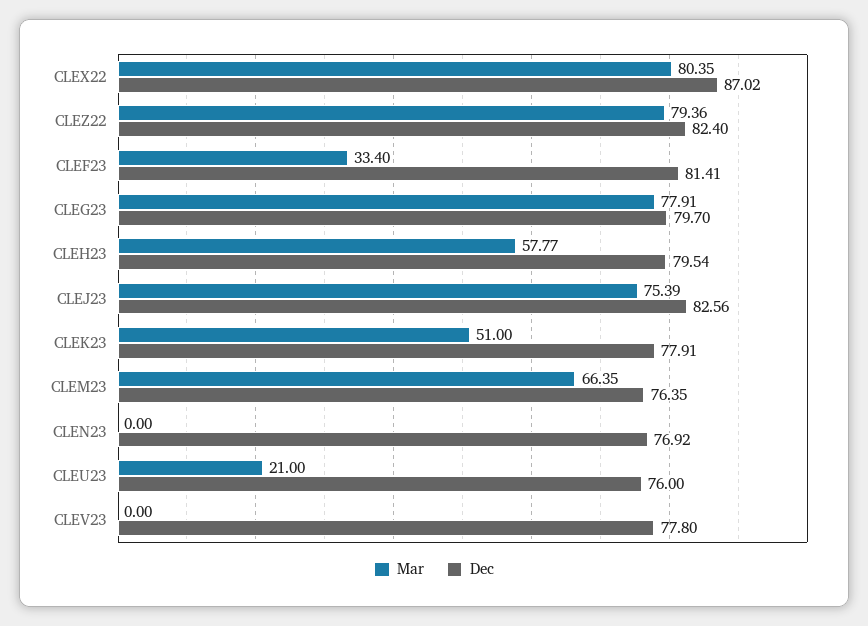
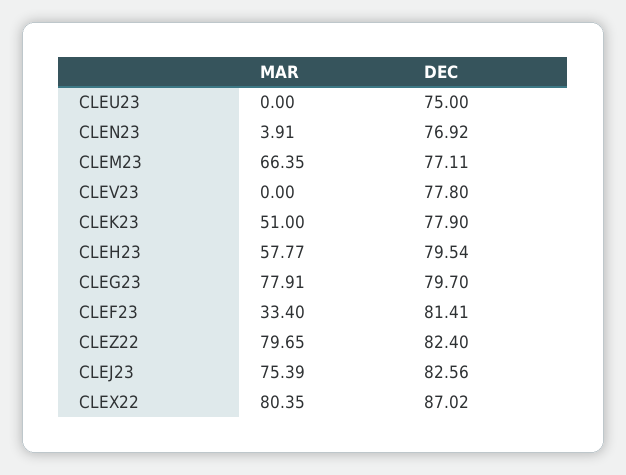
  {
    "Mar": {
      "CLEX22": 80.35,
-     "CLEZ22": 79.36,
+     "CLEZ22": 79.65,
      "CLEF23": 33.4,
      "CLEG23": 77.91,
      "CLEH23": 57.77,
      "CLEJ23": 75.39,
      "CLEK23": 51,
      "CLEM23": 66.35,
-     "CLEN23": 0,
+     "CLEN23": 3.91,
-     "CLEU23": 21,
+     "CLEU23": 0,
      "CLEV23": 0
    },
    "Dec": {
      "CLEX22": 87.02,
      "CLEZ22": 82.4,
      "CLEF23": 81.41,
      "CLEG23": 79.7,
      "CLEH23": 79.54,
      "CLEJ23": 82.56,
-     "CLEK23": 77.91,
+     "CLEK23": 77.9,
-     "CLEM23": 76.35,
+     "CLEM23": 77.11,
      "CLEN23": 76.92,
-     "CLEU23": 76,
+     "CLEU23": 75,
      "CLEV23": 77.8
    }
  }

